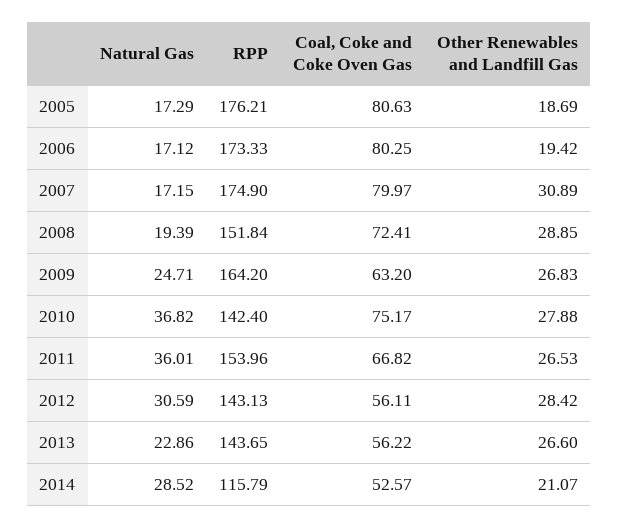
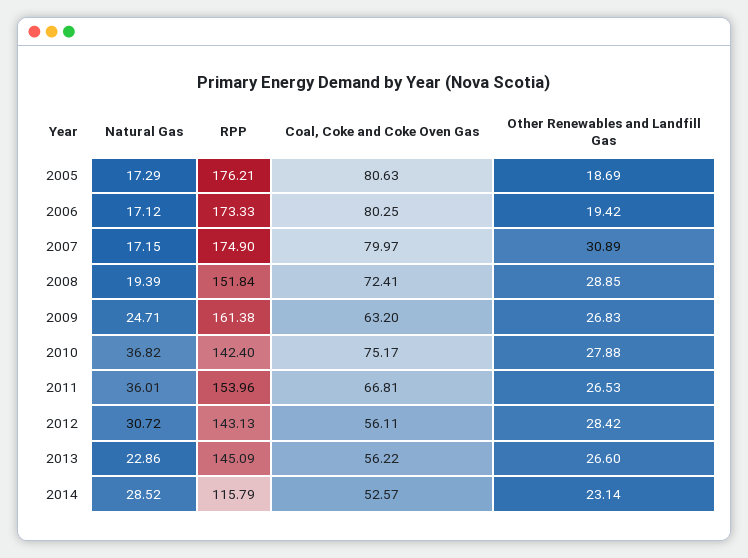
  {
    "Natural Gas": {
      "2005": 17.29,
      "2006": 17.12,
      "2007": 17.15,
      "2008": 19.39,
      "2009": 24.71,
      "2010": 36.82,
      "2011": 36.01,
-     "2012": 30.59,
+     "2012": 30.72,
      "2013": 22.86,
      "2014": 28.52
    },
    "RPP": {
      "2005": 176.21,
      "2006": 173.33,
      "2007": 174.9,
      "2008": 151.84,
-     "2009": 164.2,
+     "2009": 161.38,
      "2010": 142.4,
      "2011": 153.96,
      "2012": 143.13,
-     "2013": 143.65,
+     "2013": 145.09,
      "2014": 115.79
    },
    "Coal, Coke and Coke Oven Gas": {
      "2005": 80.63,
      "2006": 80.25,
      "2007": 79.97,
      "2008": 72.41,
      "2009": 63.2,
      "2010": 75.17,
-     "2011": 66.82,
+     "2011": 66.81,
      "2012": 56.11,
      "2013": 56.22,
      "2014": 52.57
    },
    "Other Renewables and Landfill Gas": {
      "2005": 18.69,
      "2006": 19.42,
      "2007": 30.89,
      "2008": 28.85,
      "2009": 26.83,
      "2010": 27.88,
      "2011": 26.53,
      "2012": 28.42,
      "2013": 26.6,
-     "2014": 21.07
+     "2014": 23.14
    }
  }

